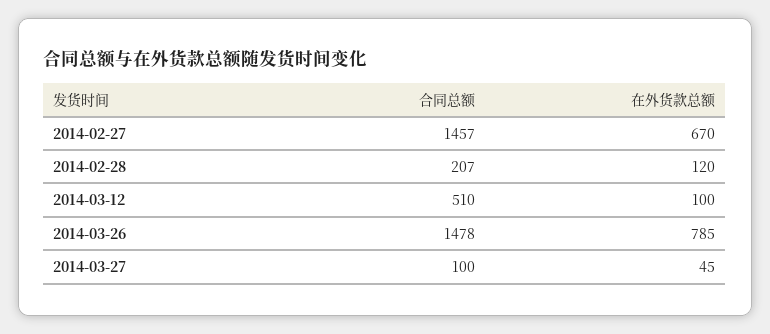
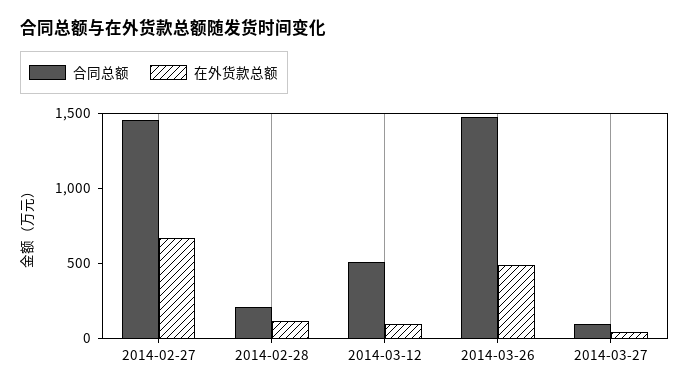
  {
    "合同总额": {
      "2014-02-27": 1457,
      "2014-02-28": 207,
      "2014-03-12": 510,
      "2014-03-26": 1478,
      "2014-03-27": 100
    },
    "在外货款总额": {
      "2014-02-27": 670,
      "2014-02-28": 120,
      "2014-03-12": 100,
-     "2014-03-26": 785,
+     "2014-03-26": 500,
      "2014-03-27": 45
    }
  }

